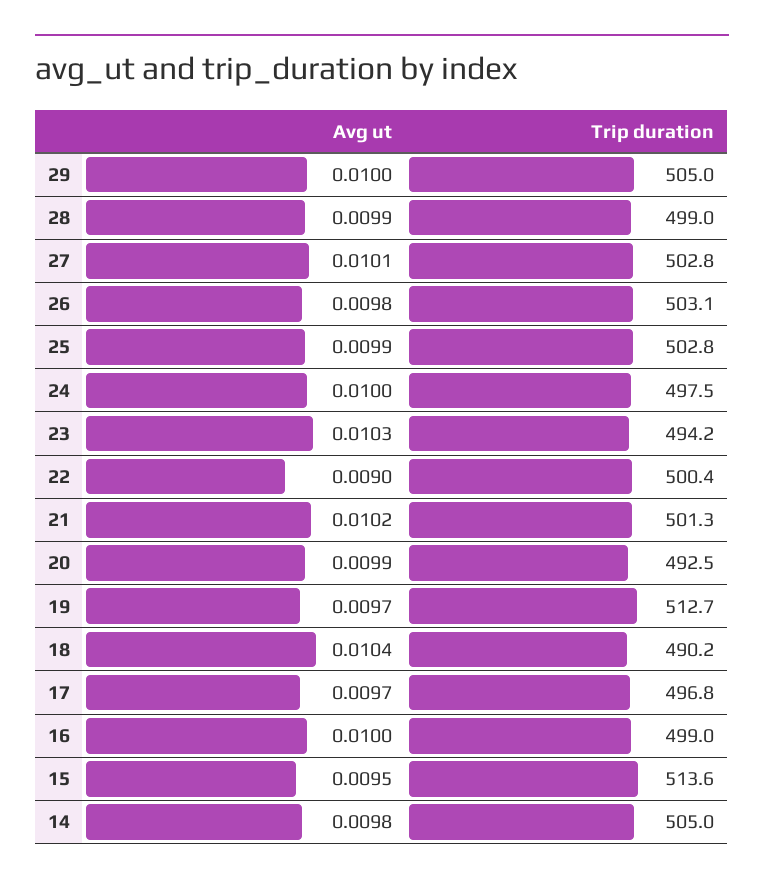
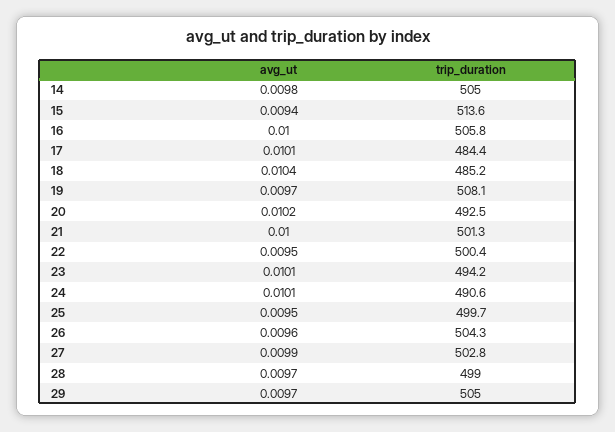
  {
    "Avg ut": {
-     "29": 0.01,
+     "29": 0.0097,
-     "28": 0.0099,
+     "28": 0.0097,
-     "27": 0.0101,
+     "27": 0.0099,
-     "26": 0.0098,
+     "26": 0.0096,
-     "25": 0.0099,
+     "25": 0.0095,
-     "24": 0.01,
+     "24": 0.0101,
-     "23": 0.0103,
+     "23": 0.0101,
-     "22": 0.009,
+     "22": 0.0095,
-     "21": 0.0102,
+     "21": 0.01,
-     "20": 0.0099,
+     "20": 0.0102,
      "19": 0.0097,
      "18": 0.0104,
-     "17": 0.0097,
+     "17": 0.0101,
      "16": 0.01,
-     "15": 0.0095,
+     "15": 0.0094,
      "14": 0.0098
    },
    "Trip duration": {
      "29": 505,
      "28": 499,
      "27": 502.8,
-     "26": 503.1,
+     "26": 504.3,
-     "25": 502.8,
+     "25": 499.7,
-     "24": 497.5,
+     "24": 490.6,
      "23": 494.2,
      "22": 500.4,
      "21": 501.3,
      "20": 492.5,
-     "19": 512.7,
+     "19": 508.1,
-     "18": 490.2,
+     "18": 485.2,
-     "17": 496.8,
+     "17": 484.4,
-     "16": 499,
+     "16": 505.8,
      "15": 513.6,
      "14": 505
    }
  }

